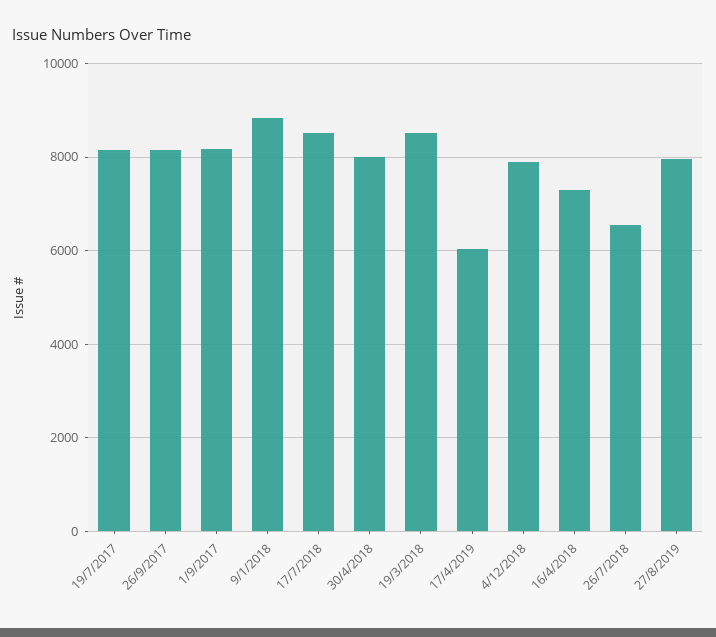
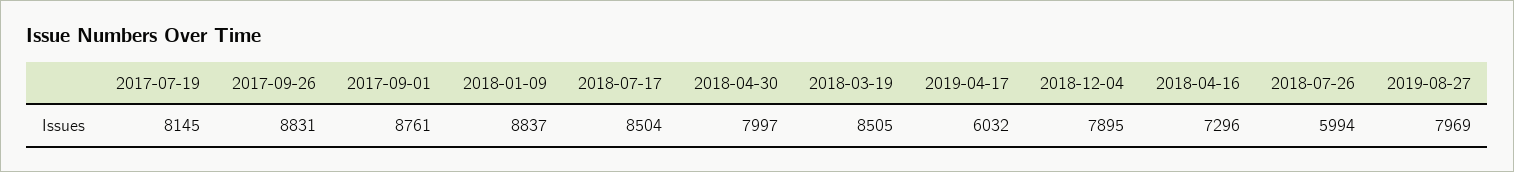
  {
    "19/7/2017": 8145,
-   "26/9/2017": 8200,
+   "26/9/2017": 8831,
-   "1/9/2017": 8200,
+   "1/9/2017": 8761,
    "9/1/2018": 8837,
    "17/7/2018": 8504,
    "30/4/2018": 7997,
    "19/3/2018": 8505,
    "17/4/2019": 6032,
    "4/12/2018": 7895,
    "16/4/2018": 7296,
-   "26/7/2018": 6600,
+   "26/7/2018": 5994,
    "27/8/2019": 7969
  }

